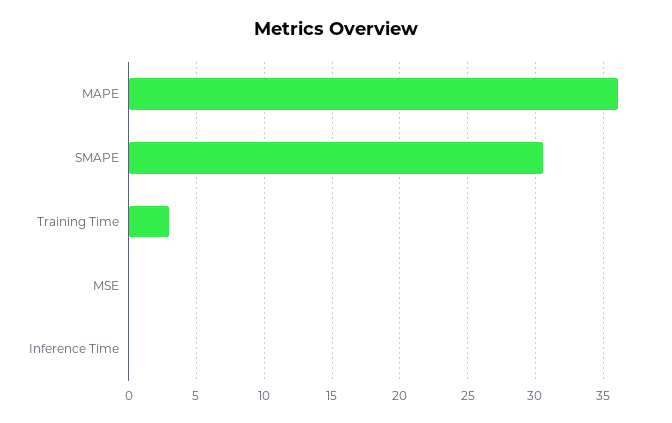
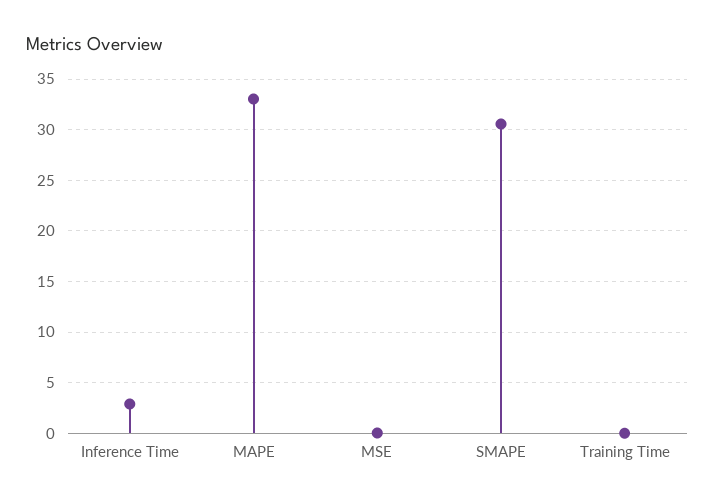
  {
-   "MAPE": 36,
+   "MAPE": 33,
    "SMAPE": 30.5,
-   "Training Time": 3,
+   "Training Time": 0,
    "MSE": 0,
-   "Inference Time": 0
+   "Inference Time": 3
  }

